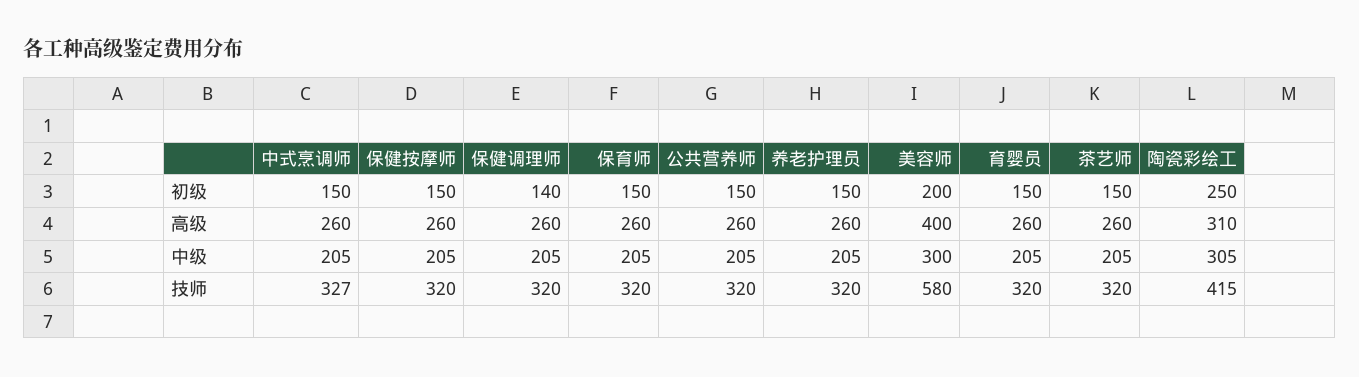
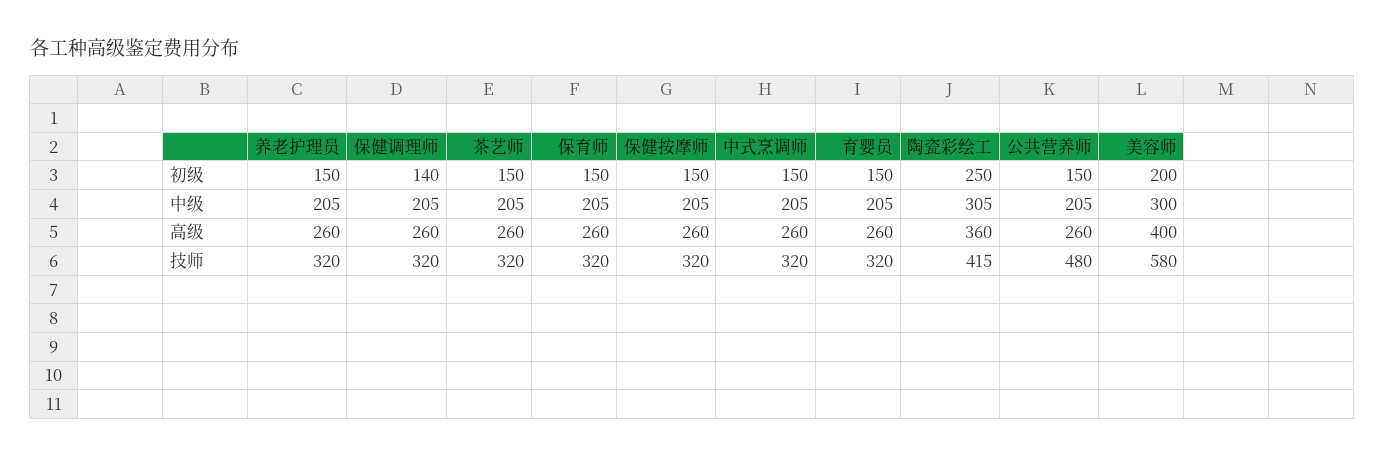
  {
    "中式烹调师": {
      "初级": 150,
      "高级": 260,
      "中级": 205,
-     "技师": 327
+     "技师": 320
    },
    "保健按摩师": {
      "初级": 150,
      "高级": 260,
      "中级": 205,
      "技师": 320
    },
    "保健调理师": {
      "初级": 140,
      "高级": 260,
      "中级": 205,
      "技师": 320
    },
    "保育师": {
      "初级": 150,
      "高级": 260,
      "中级": 205,
      "技师": 320
    },
    "公共营养师": {
      "初级": 150,
      "高级": 260,
      "中级": 205,
-     "技师": 320
+     "技师": 480
    },
    "养老护理员": {
      "初级": 150,
      "高级": 260,
      "中级": 205,
      "技师": 320
    },
    "美容师": {
      "初级": 200,
      "高级": 400,
      "中级": 300,
      "技师": 580
    },
    "育婴员": {
      "初级": 150,
      "高级": 260,
      "中级": 205,
      "技师": 320
    },
    "茶艺师": {
      "初级": 150,
      "高级": 260,
      "中级": 205,
      "技师": 320
    },
    "陶瓷彩绘工": {
      "初级": 250,
-     "高级": 310,
+     "高级": 360,
      "中级": 305,
      "技师": 415
    }
  }

